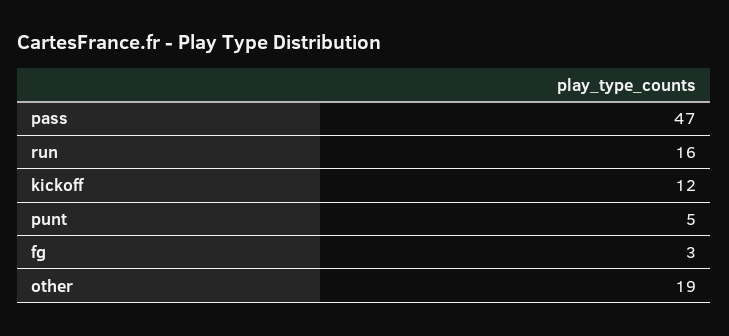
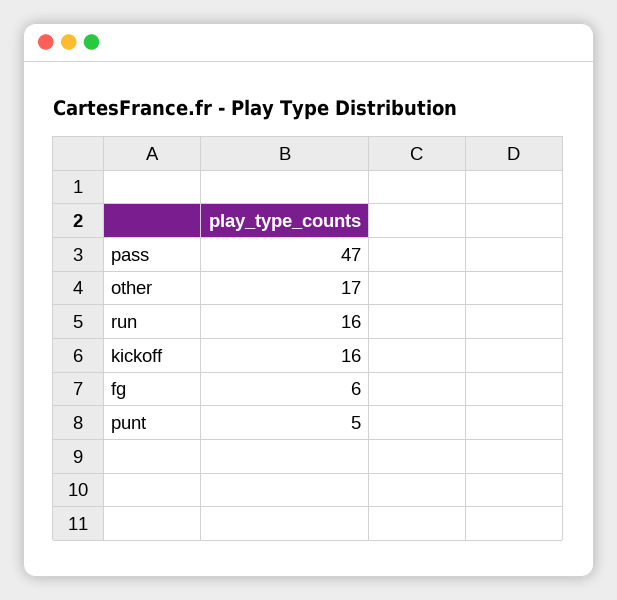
  {
    "pass": 47,
    "run": 16,
-   "kickoff": 12,
+   "kickoff": 16,
    "punt": 5,
-   "fg": 3,
+   "fg": 6,
-   "other": 19
+   "other": 17
  }

